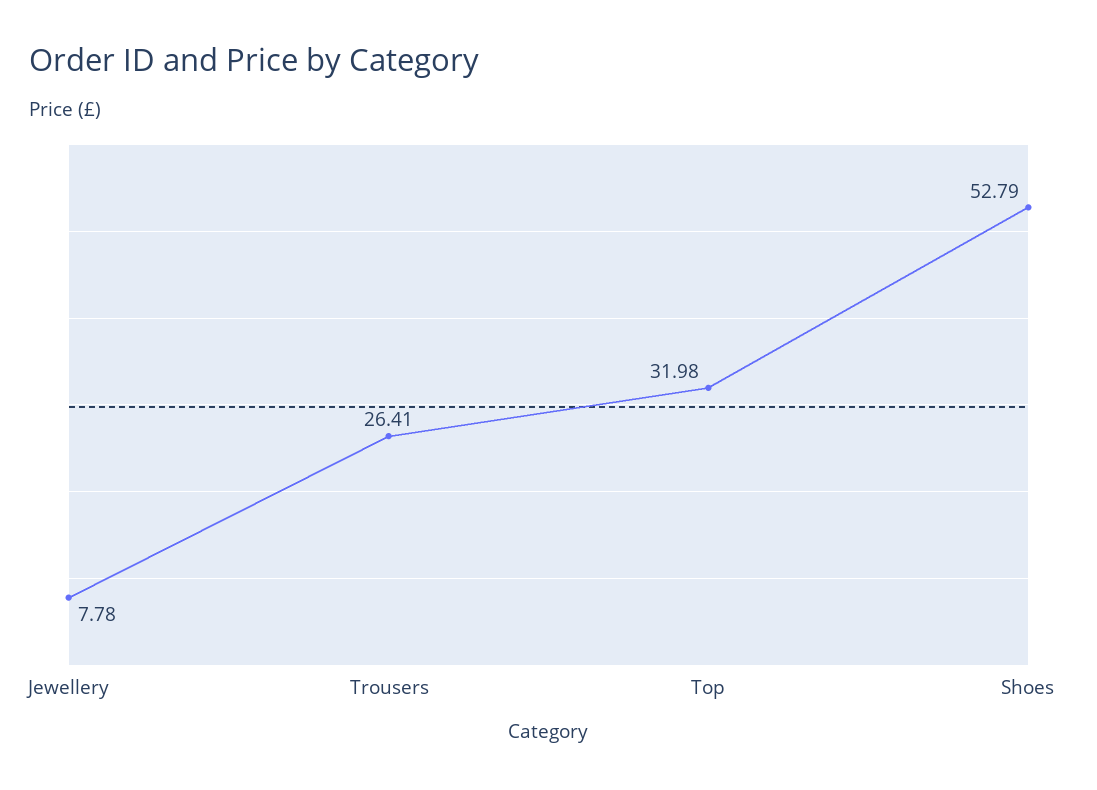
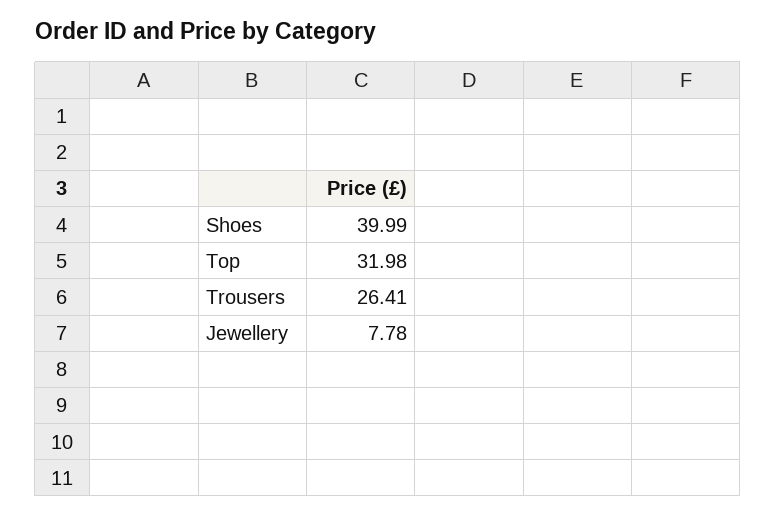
  {
    "Jewellery": 7.78,
    "Trousers": 26.41,
    "Top": 31.98,
-   "Shoes": 52.79
+   "Shoes": 39.99
  }

